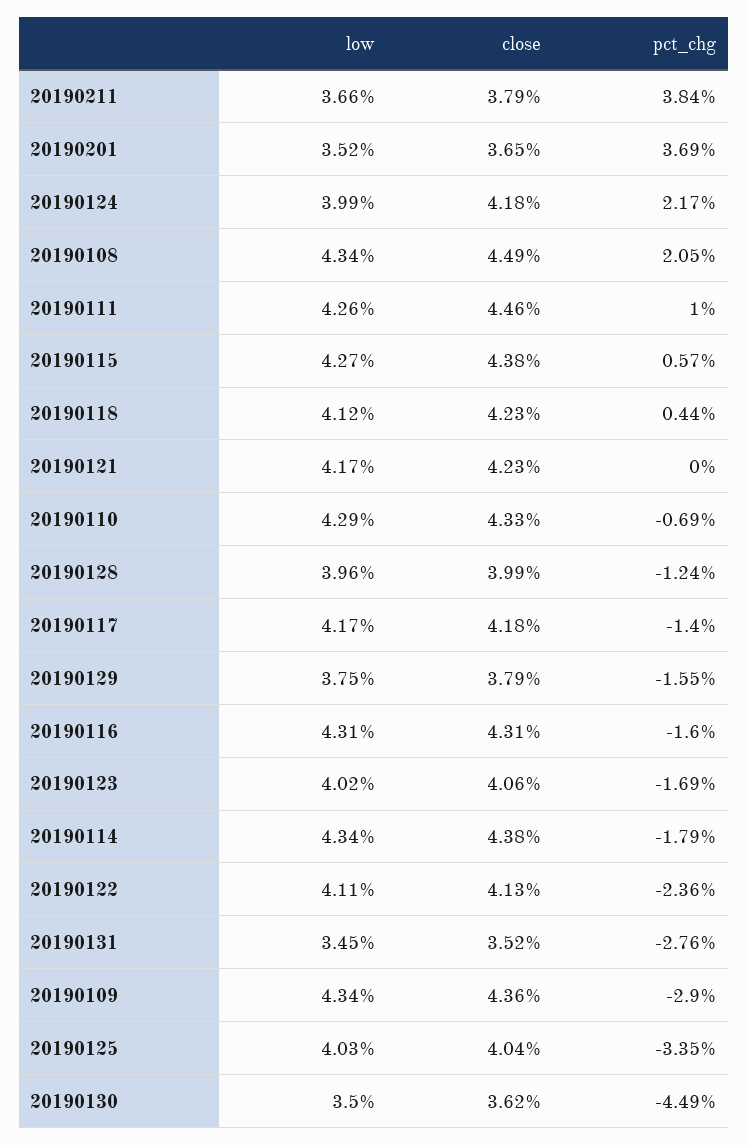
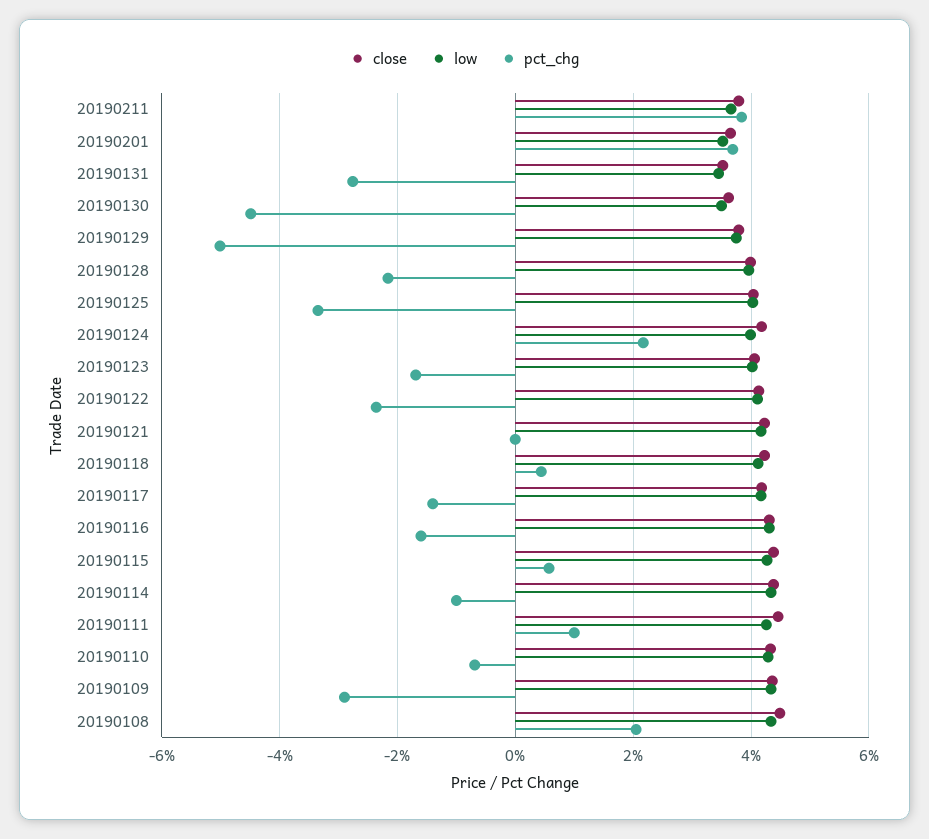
  {
    "low": {
      "20190211": 3.66,
      "20190201": 3.52,
      "20190124": 3.99,
      "20190108": 4.34,
      "20190111": 4.26,
      "20190115": 4.27,
      "20190118": 4.12,
      "20190121": 4.17,
      "20190110": 4.29,
      "20190128": 3.96,
      "20190117": 4.17,
      "20190129": 3.75,
      "20190116": 4.31,
      "20190123": 4.02,
      "20190114": 4.34,
      "20190122": 4.11,
      "20190131": 3.45,
      "20190109": 4.34,
      "20190125": 4.03,
      "20190130": 3.5
    },
    "close": {
      "20190211": 3.79,
      "20190201": 3.65,
      "20190124": 4.18,
      "20190108": 4.49,
      "20190111": 4.46,
      "20190115": 4.38,
      "20190118": 4.23,
      "20190121": 4.23,
      "20190110": 4.33,
      "20190128": 3.99,
      "20190117": 4.18,
      "20190129": 3.79,
      "20190116": 4.31,
      "20190123": 4.06,
      "20190114": 4.38,
      "20190122": 4.13,
      "20190131": 3.52,
      "20190109": 4.36,
      "20190125": 4.04,
      "20190130": 3.62
    },
    "pct_chg": {
      "20190211": 3.84,
      "20190201": 3.69,
      "20190124": 2.17,
      "20190108": 2.05,
      "20190111": 1,
      "20190115": 0.57,
      "20190118": 0.44,
      "20190121": 0,
      "20190110": -0.69,
-     "20190128": -1.24,
+     "20190128": -2.2,
      "20190117": -1.4,
-     "20190129": -1.55,
+     "20190129": -5,
      "20190116": -1.6,
      "20190123": -1.69,
-     "20190114": -1.79,
+     "20190114": -1,
      "20190122": -2.36,
      "20190131": -2.76,
      "20190109": -2.9,
      "20190125": -3.35,
      "20190130": -4.49
    }
  }

